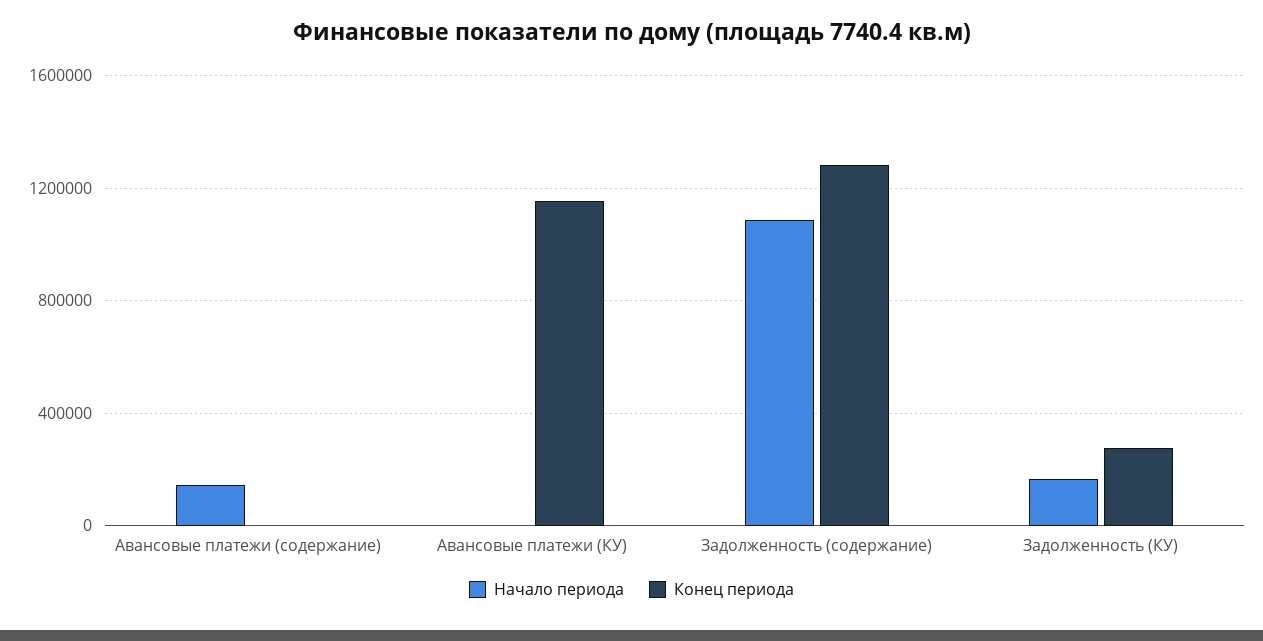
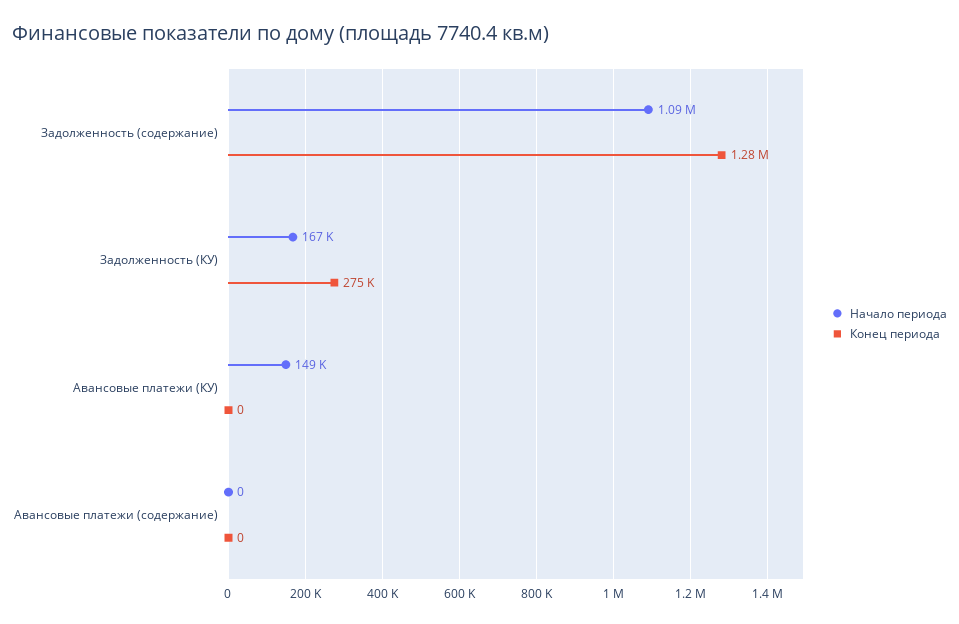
  {
    "Начало периода": {
-     "Авансовые платежи (содержание)": 150000,
+     "Авансовые платежи (содержание)": 0,
-     "Авансовые платежи (КУ)": 0,
+     "Авансовые платежи (КУ)": 149000,
      "Задолженность (содержание)": 1090000,
      "Задолженность (КУ)": 167000
    },
    "Конец периода": {
      "Авансовые платежи (содержание)": 0,
-     "Авансовые платежи (КУ)": 1150000,
+     "Авансовые платежи (КУ)": 0,
      "Задолженность (содержание)": 1280000,
      "Задолженность (КУ)": 275000
    }
  }

